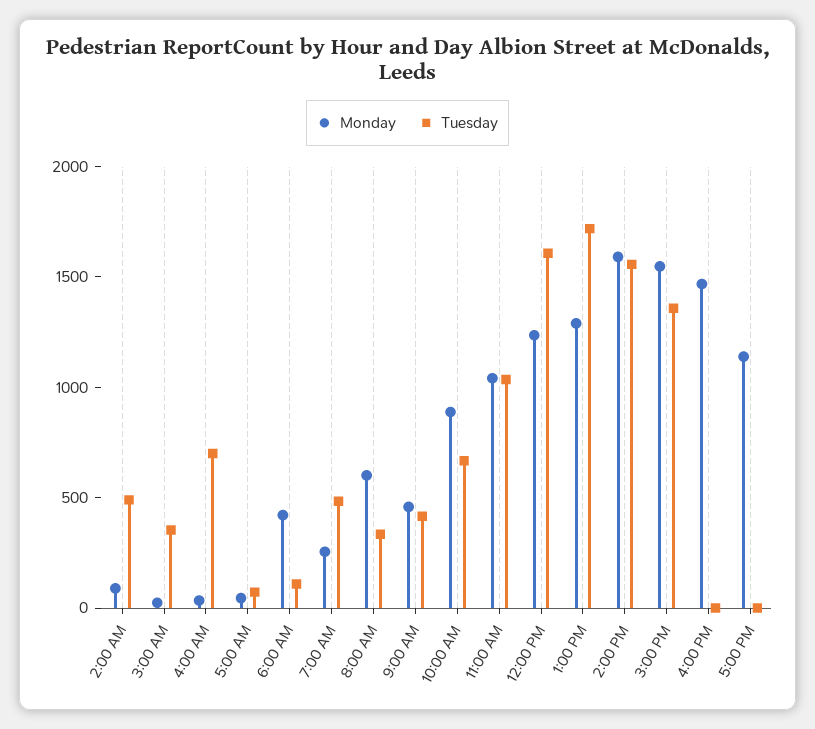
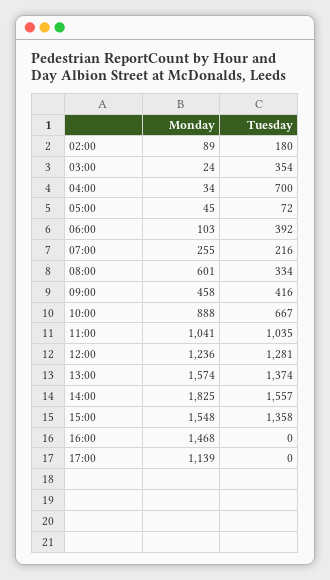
  {
    "Monday": {
      "2:00 AM": 89,
      "3:00 AM": 24,
      "4:00 AM": 34,
      "5:00 AM": 45,
-     "6:00 AM": 400,
+     "6:00 AM": 103,
      "7:00 AM": 255,
      "8:00 AM": 601,
      "9:00 AM": 458,
      "10:00 AM": 888,
      "11:00 AM": 1041,
      "12:00 PM": 1236,
-     "1:00 PM": 1300,
+     "1:00 PM": 1574,
-     "2:00 PM": 1600,
+     "2:00 PM": 1825,
      "3:00 PM": 1548,
      "4:00 PM": 1468,
      "5:00 PM": 1139
    },
    "Tuesday": {
-     "2:00 AM": 500,
+     "2:00 AM": 180,
      "3:00 AM": 354,
      "4:00 AM": 700,
      "5:00 AM": 72,
-     "6:00 AM": 100,
+     "6:00 AM": 392,
-     "7:00 AM": 500,
+     "7:00 AM": 216,
      "8:00 AM": 334,
      "9:00 AM": 416,
      "10:00 AM": 667,
      "11:00 AM": 1035,
-     "12:00 PM": 1600,
+     "12:00 PM": 1281,
-     "1:00 PM": 1700,
+     "1:00 PM": 1374,
      "2:00 PM": 1557,
      "3:00 PM": 1358,
      "4:00 PM": 0,
      "5:00 PM": 0
    }
  }

